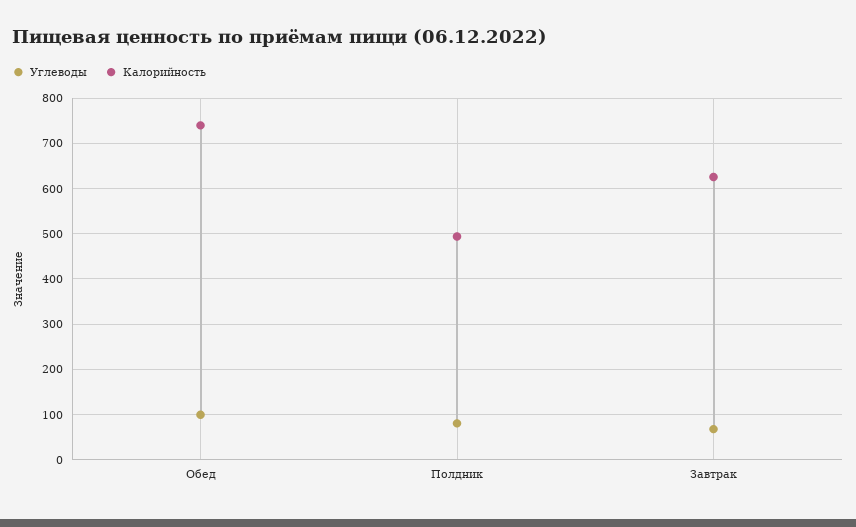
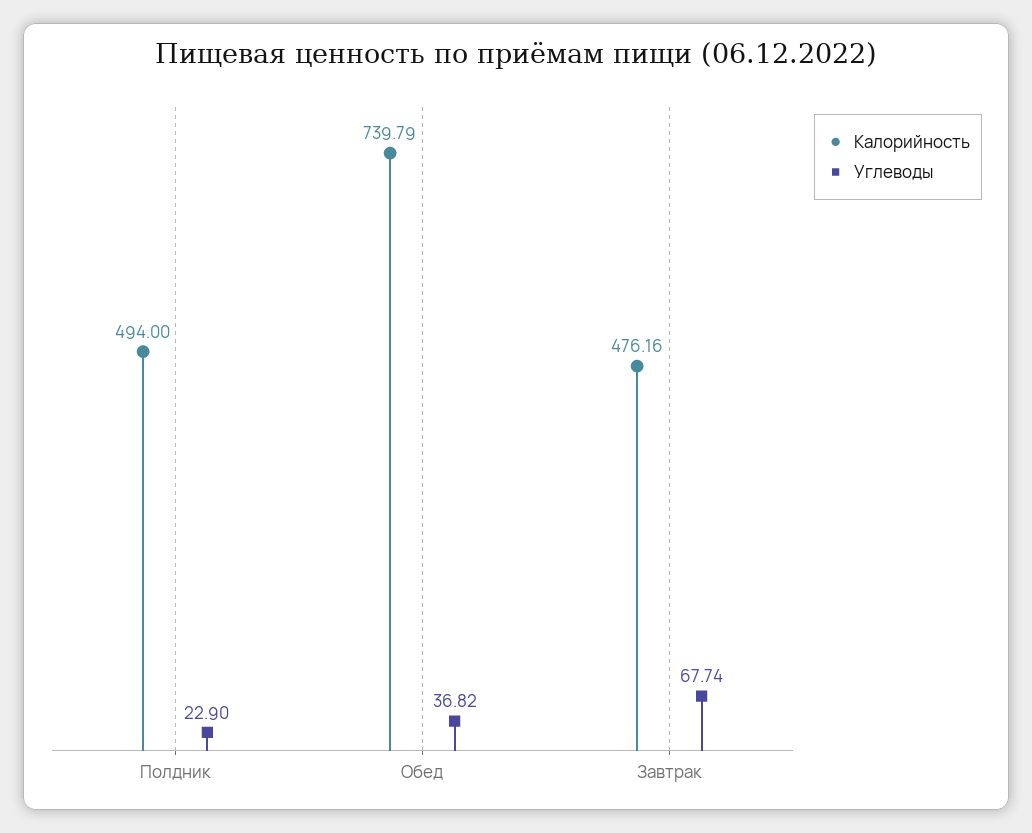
  {
    "Углеводы": {
-     "Обед": 100,
+     "Обед": 36.82,
-     "Полдник": 80,
+     "Полдник": 22.9,
      "Завтрак": 67.74
    },
    "Калорийность": {
      "Обед": 739.79,
      "Полдник": 494,
-     "Завтрак": 620
+     "Завтрак": 476.16
    }
  }

